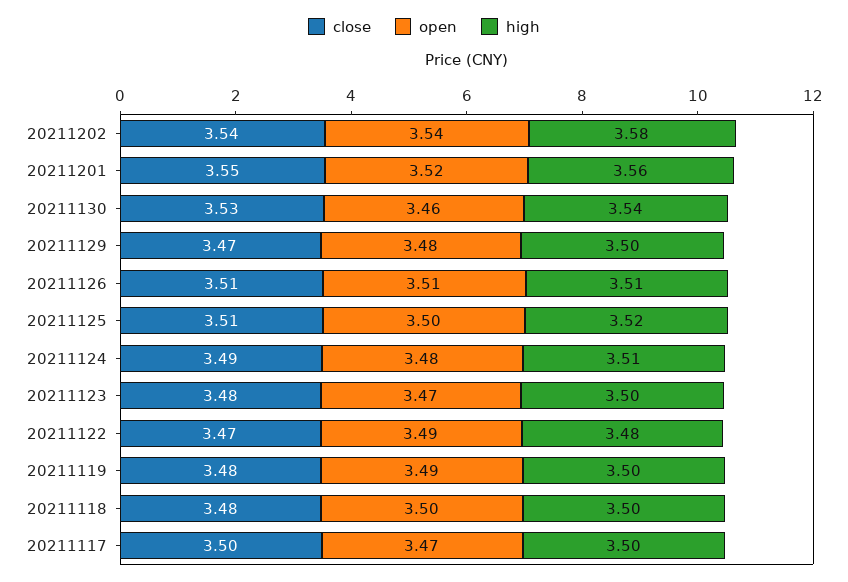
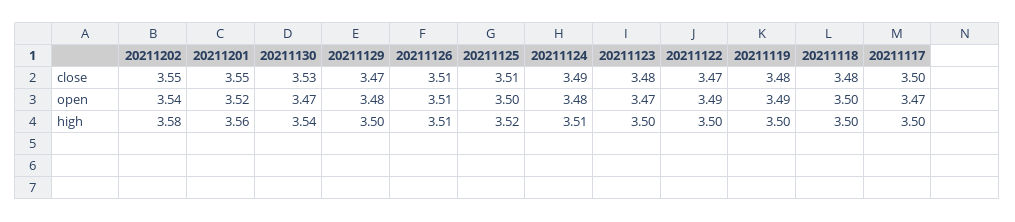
  {
    "close": {
-     "20211202": 3.54,
+     "20211202": 3.55,
      "20211201": 3.55,
      "20211130": 3.53,
      "20211129": 3.47,
      "20211126": 3.51,
      "20211125": 3.51,
      "20211124": 3.49,
      "20211123": 3.48,
      "20211122": 3.47,
      "20211119": 3.48,
      "20211118": 3.48,
      "20211117": 3.5
    },
    "open": {
      "20211202": 3.54,
      "20211201": 3.52,
-     "20211130": 3.46,
+     "20211130": 3.47,
      "20211129": 3.48,
      "20211126": 3.51,
      "20211125": 3.5,
      "20211124": 3.48,
      "20211123": 3.47,
      "20211122": 3.49,
      "20211119": 3.49,
      "20211118": 3.5,
      "20211117": 3.47
    },
    "high": {
      "20211202": 3.58,
      "20211201": 3.56,
      "20211130": 3.54,
      "20211129": 3.5,
      "20211126": 3.51,
      "20211125": 3.52,
      "20211124": 3.51,
      "20211123": 3.5,
-     "20211122": 3.48,
+     "20211122": 3.5,
      "20211119": 3.5,
      "20211118": 3.5,
      "20211117": 3.5
    }
  }

